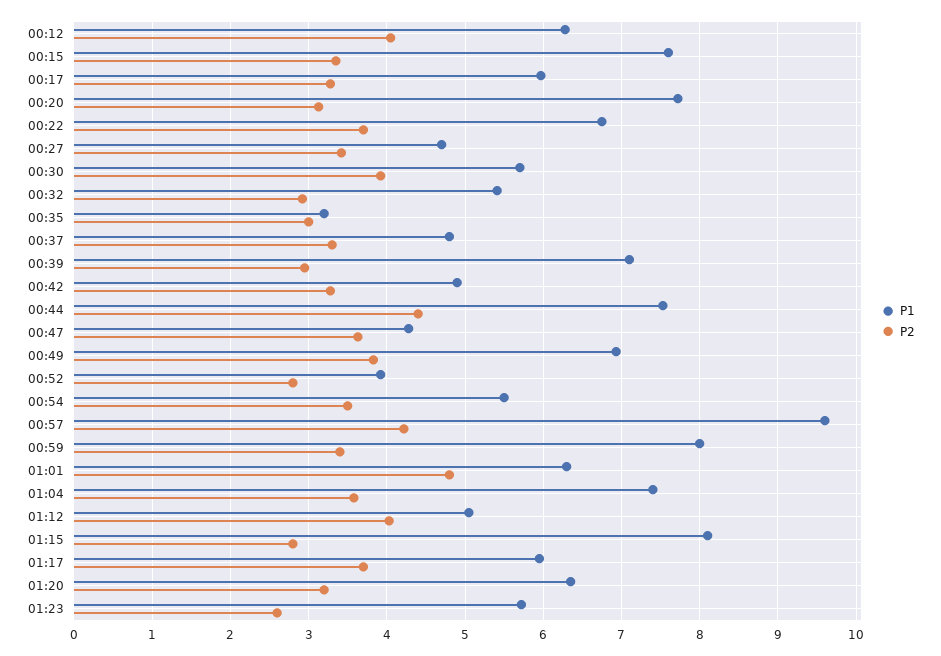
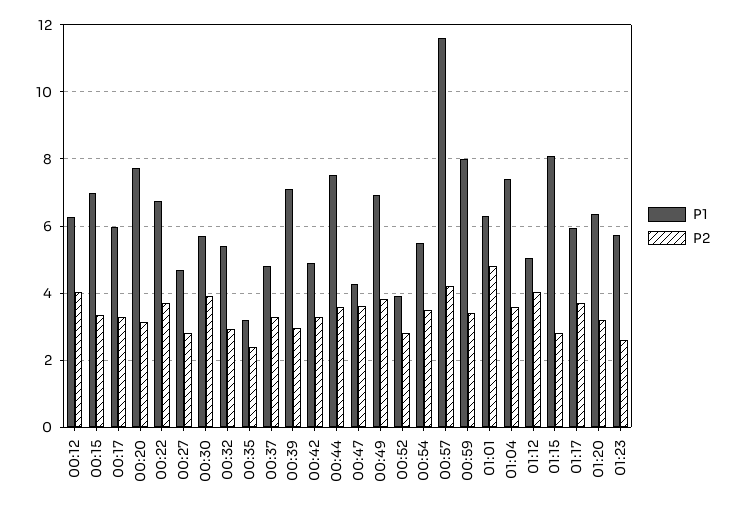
  {
    "P1": {
      "00:12": 6.3,
-     "00:15": 7.6,
+     "00:15": 7,
      "00:17": 6,
      "00:20": 7.7,
      "00:22": 6.8,
      "00:27": 4.7,
      "00:30": 5.7,
      "00:32": 5.4,
      "00:35": 3.2,
      "00:37": 4.8,
      "00:39": 7.1,
      "00:42": 4.9,
      "00:44": 7.5,
      "00:47": 4.3,
      "00:49": 6.9,
      "00:52": 3.9,
      "00:54": 5.5,
-     "00:57": 9.6,
+     "00:57": 11.6,
      "00:59": 8,
      "01:01": 6.3,
      "01:04": 7.4,
      "01:12": 5.1,
      "01:15": 8.1,
      "01:17": 6,
      "01:20": 6.4,
      "01:23": 5.7
    },
    "P2": {
      "00:12": 4.1,
      "00:15": 3.4,
      "00:17": 3.3,
      "00:20": 3.1,
      "00:22": 3.7,
-     "00:27": 3.4,
+     "00:27": 2.8,
      "00:30": 3.9,
      "00:32": 2.9,
-     "00:35": 3,
+     "00:35": 2.4,
      "00:37": 3.3,
      "00:39": 3,
      "00:42": 3.3,
-     "00:44": 4.4,
+     "00:44": 3.6,
      "00:47": 3.6,
      "00:49": 3.8,
      "00:52": 2.8,
      "00:54": 3.5,
      "00:57": 4.2,
      "00:59": 3.4,
      "01:01": 4.8,
      "01:04": 3.6,
      "01:12": 4,
      "01:15": 2.8,
      "01:17": 3.7,
      "01:20": 3.2,
      "01:23": 2.6
    }
  }

